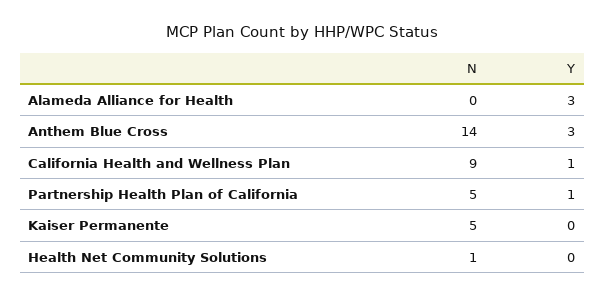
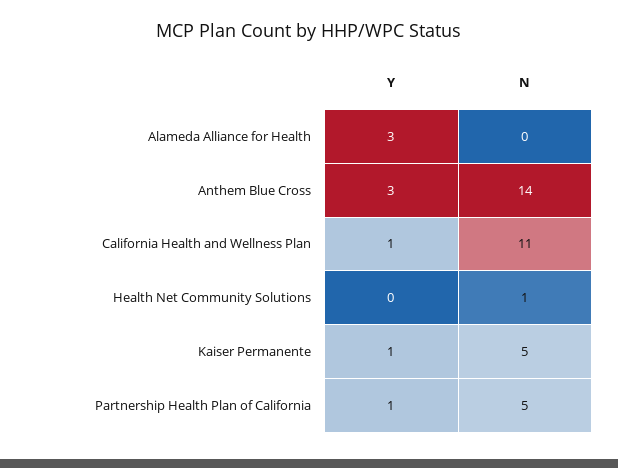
  {
    "N": {
      "Alameda Alliance for Health": 0,
      "Anthem Blue Cross": 14,
-     "California Health and Wellness Plan": 9,
+     "California Health and Wellness Plan": 11,
      "Partnership Health Plan of California": 5,
      "Kaiser Permanente": 5,
      "Health Net Community Solutions": 1
    },
    "Y": {
      "Alameda Alliance for Health": 3,
      "Anthem Blue Cross": 3,
      "California Health and Wellness Plan": 1,
      "Partnership Health Plan of California": 1,
-     "Kaiser Permanente": 0,
+     "Kaiser Permanente": 1,
      "Health Net Community Solutions": 0
    }
  }

